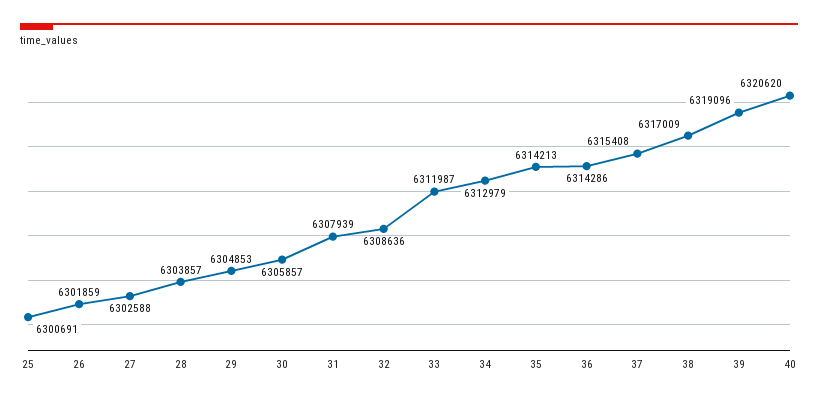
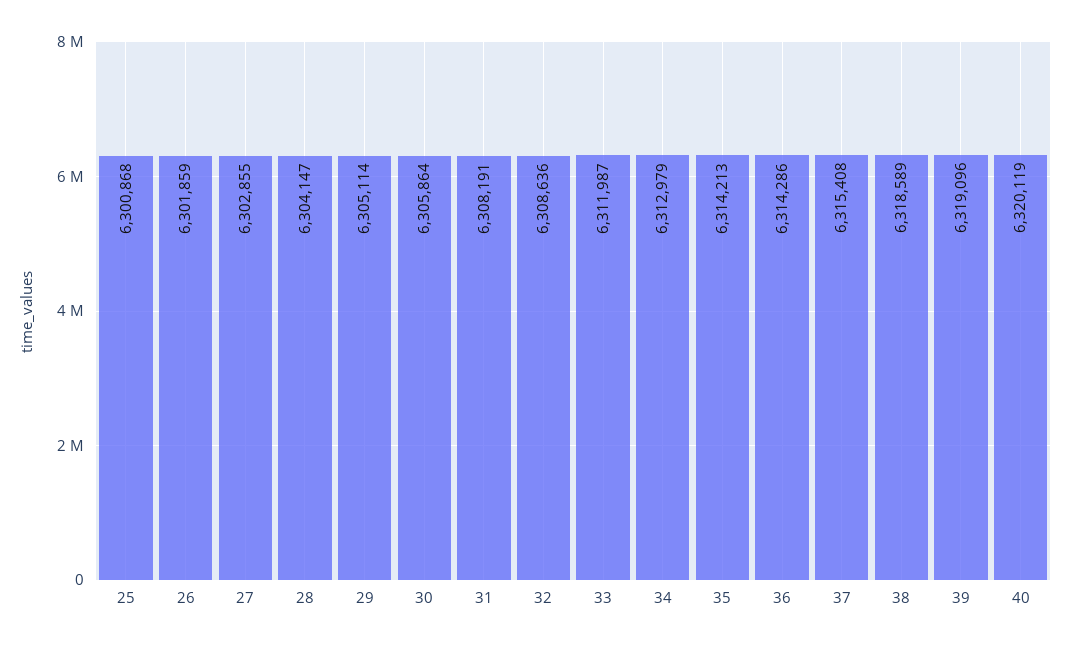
  {
-   "25": 6300691,
+   "25": 6300868,
    "26": 6301859,
-   "27": 6302588,
+   "27": 6302855,
-   "28": 6303857,
+   "28": 6304147,
-   "29": 6304853,
+   "29": 6305114,
-   "30": 6305857,
+   "30": 6305864,
-   "31": 6307939,
+   "31": 6308191,
    "32": 6308636,
    "33": 6311987,
    "34": 6312979,
    "35": 6314213,
    "36": 6314286,
    "37": 6315408,
-   "38": 6317009,
+   "38": 6318589,
    "39": 6319096,
-   "40": 6320620
+   "40": 6320119
  }

